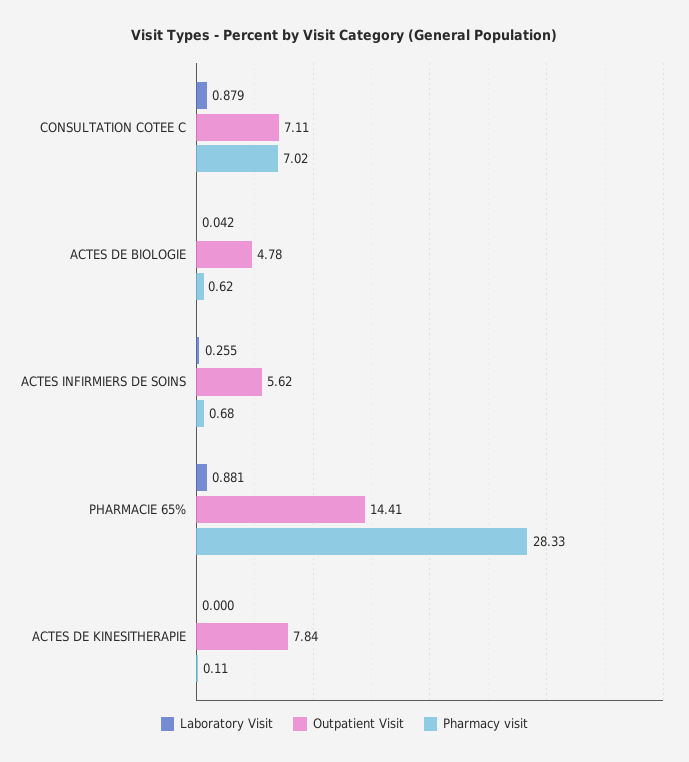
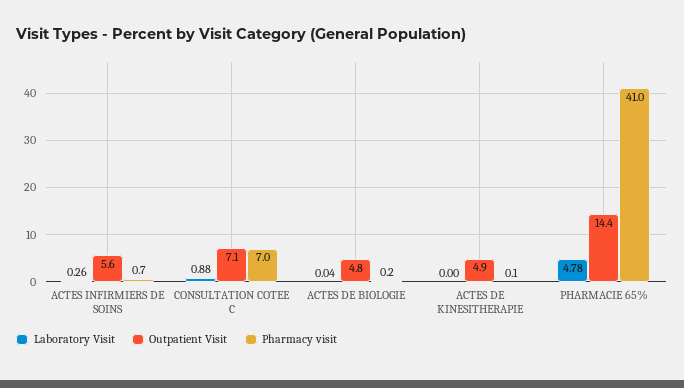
  {
    "Laboratory Visit": {
      "CONSULTATION COTEE C": 0.879,
      "ACTES DE BIOLOGIE": 0.042,
      "ACTES INFIRMIERS DE SOINS": 0.255,
-     "PHARMACIE 65%": 0.881,
+     "PHARMACIE 65%": 4.78,
      "ACTES DE KINESITHERAPIE": 0
    },
    "Outpatient Visit": {
      "CONSULTATION COTEE C": 7.11,
      "ACTES DE BIOLOGIE": 4.78,
      "ACTES INFIRMIERS DE SOINS": 5.62,
      "PHARMACIE 65%": 14.41,
-     "ACTES DE KINESITHERAPIE": 7.84
+     "ACTES DE KINESITHERAPIE": 4.9
    },
    "Pharmacy visit": {
      "CONSULTATION COTEE C": 7.02,
-     "ACTES DE BIOLOGIE": 0.62,
+     "ACTES DE BIOLOGIE": 0.2,
      "ACTES INFIRMIERS DE SOINS": 0.68,
-     "PHARMACIE 65%": 28.33,
+     "PHARMACIE 65%": 41,
      "ACTES DE KINESITHERAPIE": 0.11
    }
  }

